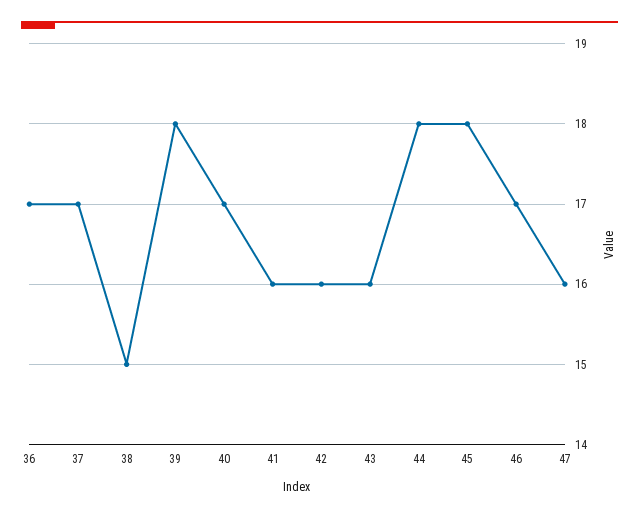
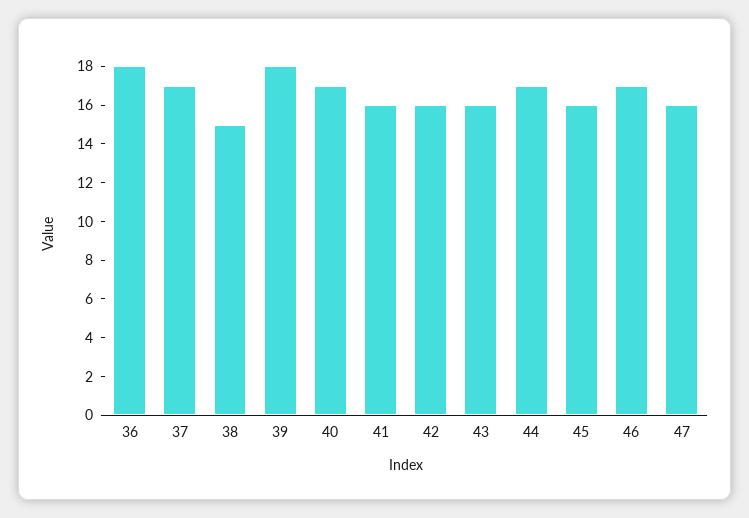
  {
-   "36": 17,
+   "36": 18,
    "37": 17,
    "38": 15,
    "39": 18,
    "40": 17,
    "41": 16,
    "42": 16,
    "43": 16,
-   "44": 18,
+   "44": 17,
-   "45": 18,
+   "45": 16,
    "46": 17,
    "47": 16
  }

